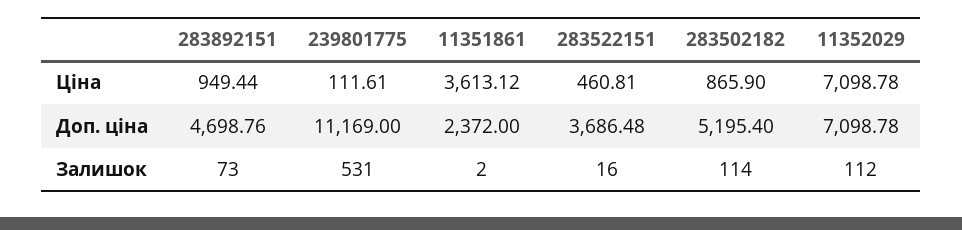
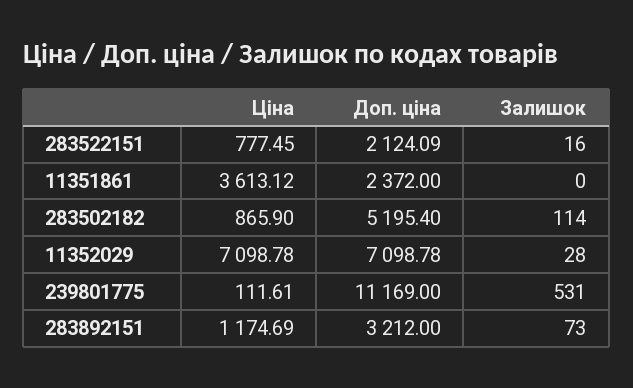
  {
    "283892151": {
-     "Ціна": 949.44,
+     "Ціна": 1174.69,
-     "Доп. ціна": 4698.76,
+     "Доп. ціна": 3212,
      "Залишок": 73
    },
    "239801775": {
      "Ціна": 111.61,
      "Доп. ціна": 11169,
      "Залишок": 531
    },
    "11351861": {
      "Ціна": 3613.12,
      "Доп. ціна": 2372,
-     "Залишок": 2
+     "Залишок": 0
    },
    "283522151": {
-     "Ціна": 460.81,
+     "Ціна": 777.45,
-     "Доп. ціна": 3686.48,
+     "Доп. ціна": 2124.09,
      "Залишок": 16
    },
    "283502182": {
      "Ціна": 865.9,
      "Доп. ціна": 5195.4,
      "Залишок": 114
    },
    "11352029": {
      "Ціна": 7098.78,
      "Доп. ціна": 7098.78,
-     "Залишок": 112
+     "Залишок": 28
    }
  }

